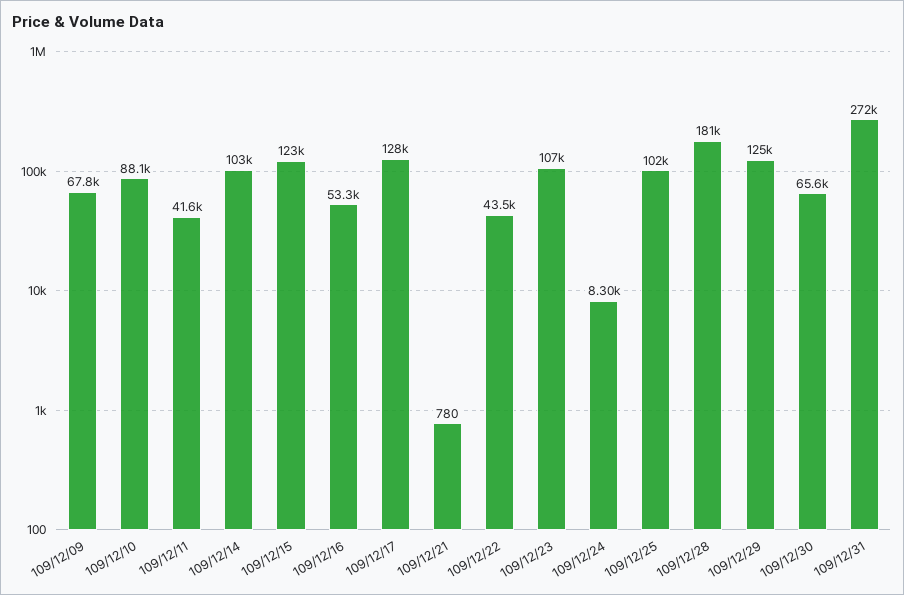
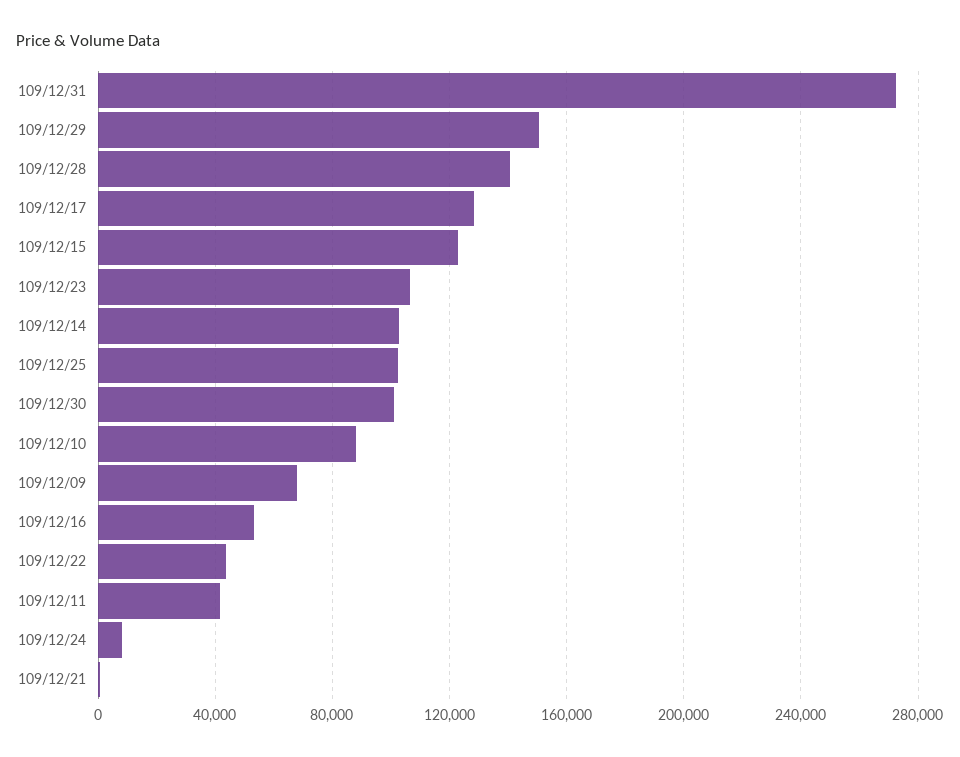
  {
    "109/12/09": 67800,
    "109/12/10": 88100,
    "109/12/11": 41600,
    "109/12/14": 103000,
    "109/12/15": 123000,
    "109/12/16": 53300,
    "109/12/17": 128000,
    "109/12/21": 780,
    "109/12/22": 43500,
    "109/12/23": 107000,
    "109/12/24": 8300,
    "109/12/25": 102000,
-   "109/12/28": 181000,
+   "109/12/28": 140000,
-   "109/12/29": 125000,
+   "109/12/29": 150000,
-   "109/12/30": 65600,
+   "109/12/30": 100000,
    "109/12/31": 272000
  }

